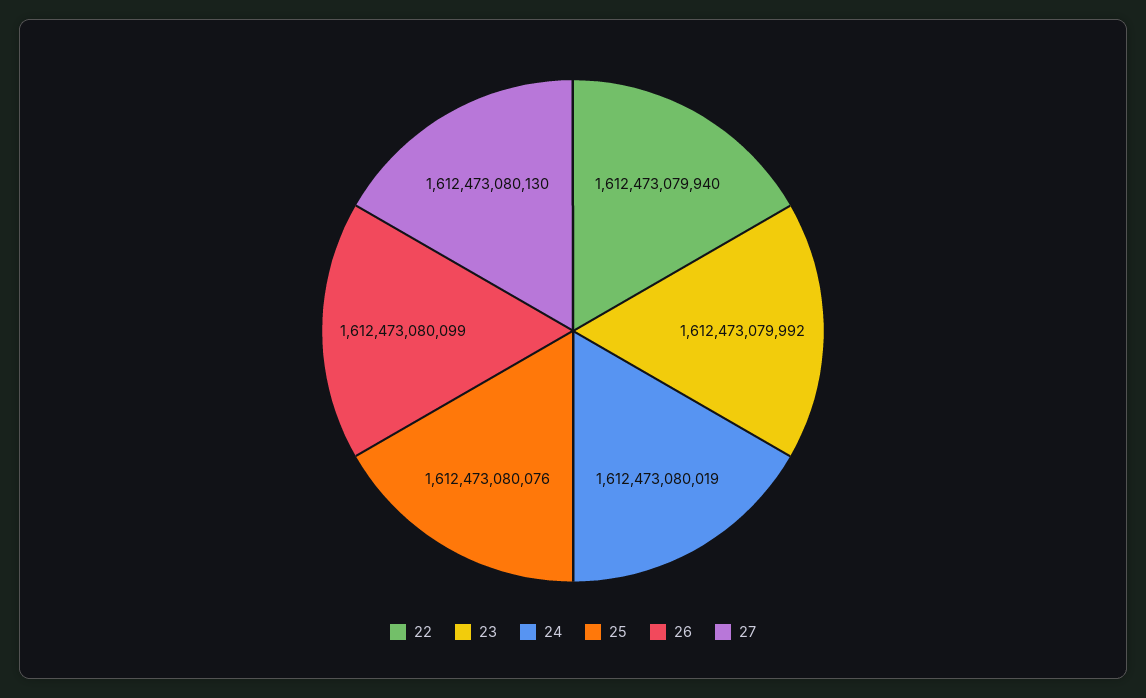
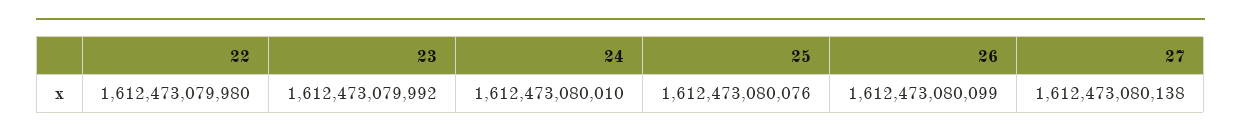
  {
-   "22": 1612473079940,
+   "22": 1612473079980,
    "23": 1612473079992,
-   "24": 1612473080019,
+   "24": 1612473080010,
    "25": 1612473080076,
    "26": 1612473080099,
-   "27": 1612473080130
+   "27": 1612473080138
  }

